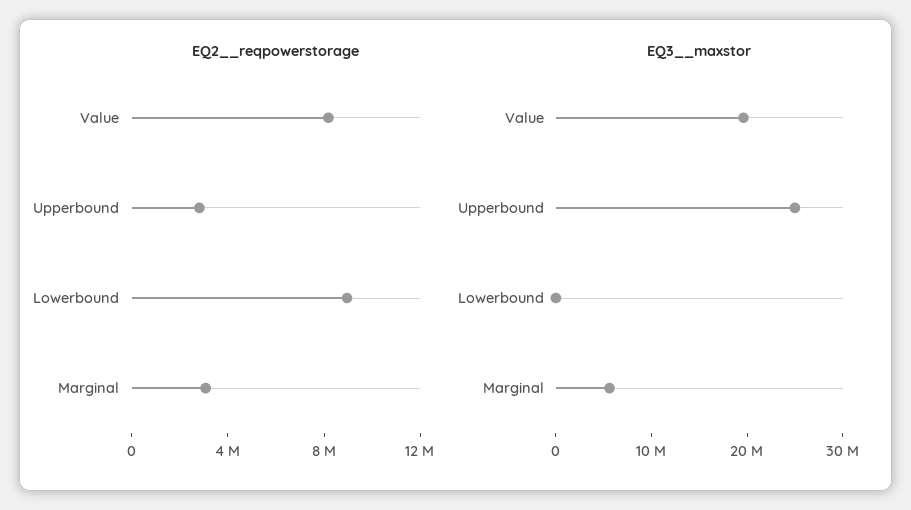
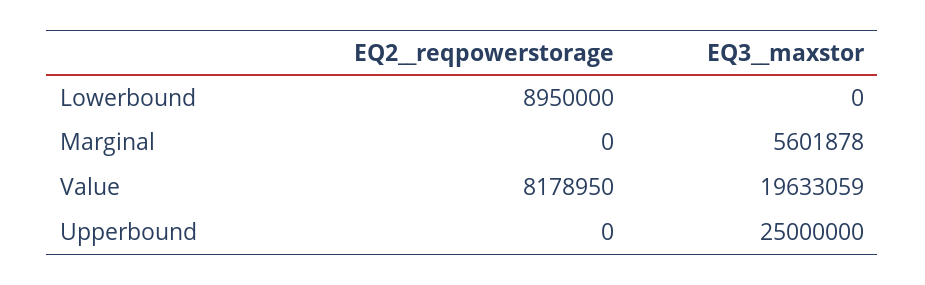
  {
    "EQ2__reqpowerstorage": {
      "Value": 8178950,
-     "Upperbound": 3000000,
+     "Upperbound": 0,
      "Lowerbound": 8950000,
-     "Marginal": 3000000
+     "Marginal": 0
    },
    "EQ3__maxstor": {
      "Value": 19633059,
      "Upperbound": 25000000,
      "Lowerbound": 0,
      "Marginal": 5601878
    }
  }

